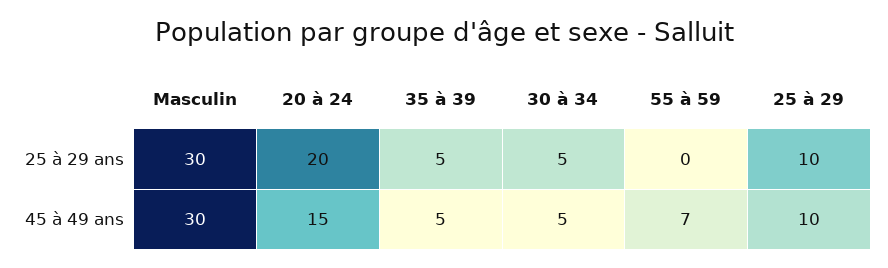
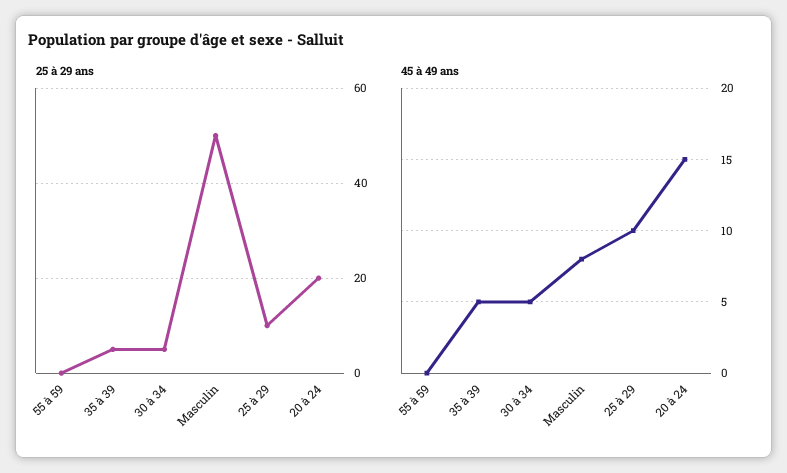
  {
    "25 à 29 ans": {
-     "Masculin": 30,
+     "Masculin": 50,
      "20 à 24": 20,
      "35 à 39": 5,
      "30 à 34": 5,
      "55 à 59": 0,
      "25 à 29": 10
    },
    "45 à 49 ans": {
-     "Masculin": 30,
+     "Masculin": 8,
      "20 à 24": 15,
      "35 à 39": 5,
      "30 à 34": 5,
-     "55 à 59": 7,
+     "55 à 59": 0,
      "25 à 29": 10
    }
  }

